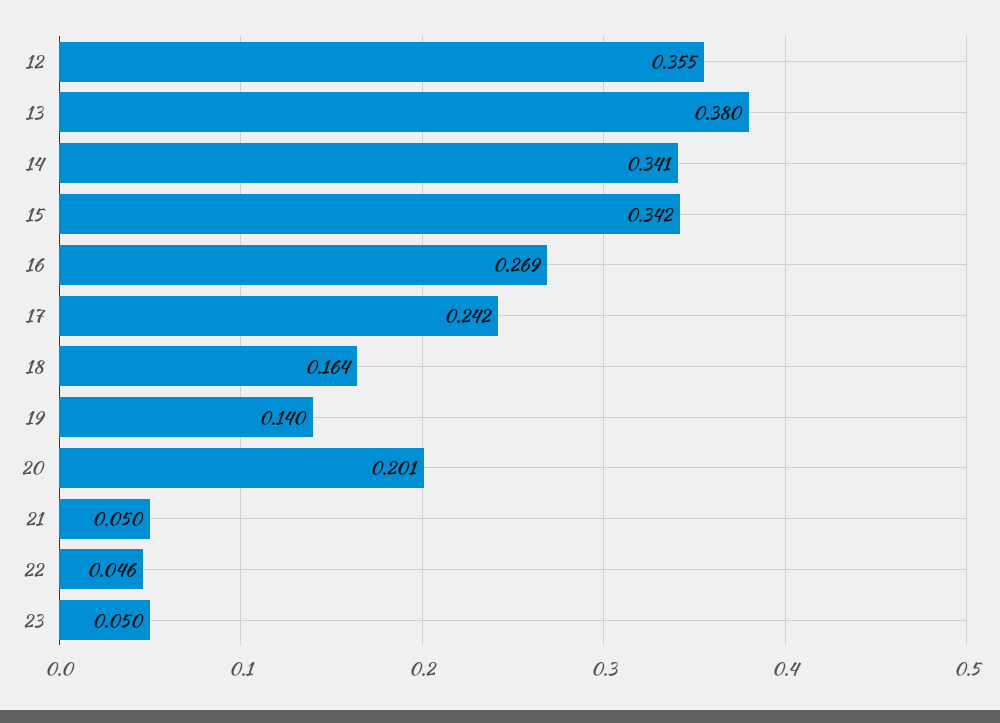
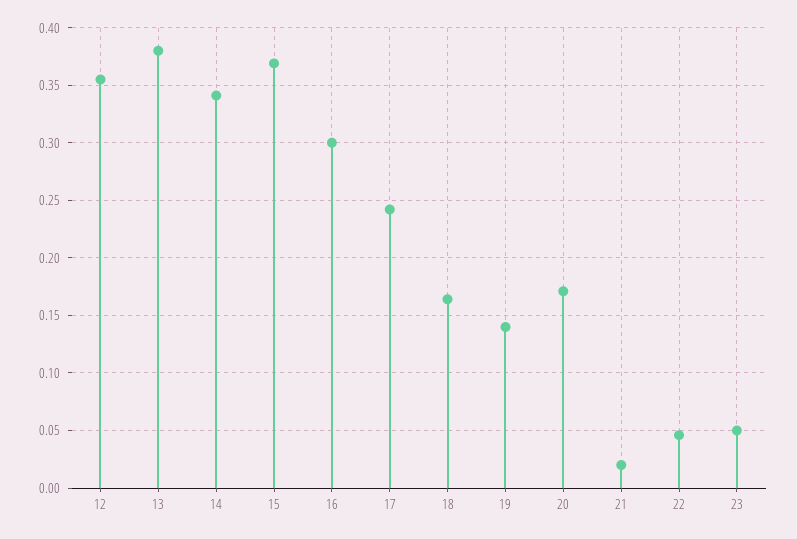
  {
    "12": 0.355,
    "13": 0.38,
    "14": 0.341,
-   "15": 0.342,
+   "15": 0.37,
-   "16": 0.269,
+   "16": 0.3,
    "17": 0.242,
    "18": 0.164,
    "19": 0.14,
-   "20": 0.201,
+   "20": 0.17,
-   "21": 0.05,
+   "21": 0.02,
    "22": 0.046,
    "23": 0.05
  }

